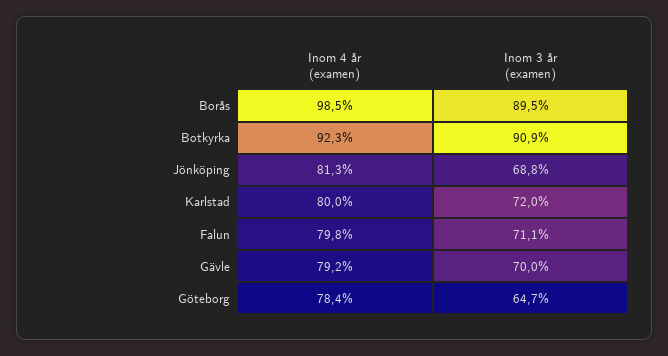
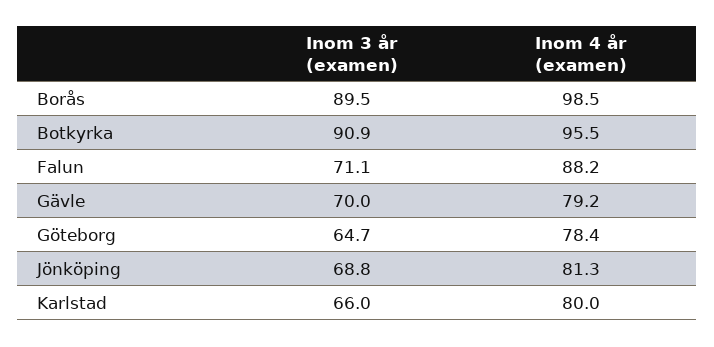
  {
    "Inom 4 år (examen)": {
      "Borås": 98.5,
-     "Botkyrka": 92.3,
+     "Botkyrka": 95.5,
      "Jönköping": 81.3,
      "Karlstad": 80,
-     "Falun": 79.8,
+     "Falun": 88.2,
      "Gävle": 79.2,
      "Göteborg": 78.4
    },
    "Inom 3 år (examen)": {
      "Borås": 89.5,
      "Botkyrka": 90.9,
      "Jönköping": 68.8,
-     "Karlstad": 72,
+     "Karlstad": 66,
      "Falun": 71.1,
      "Gävle": 70,
      "Göteborg": 64.7
    }
  }

